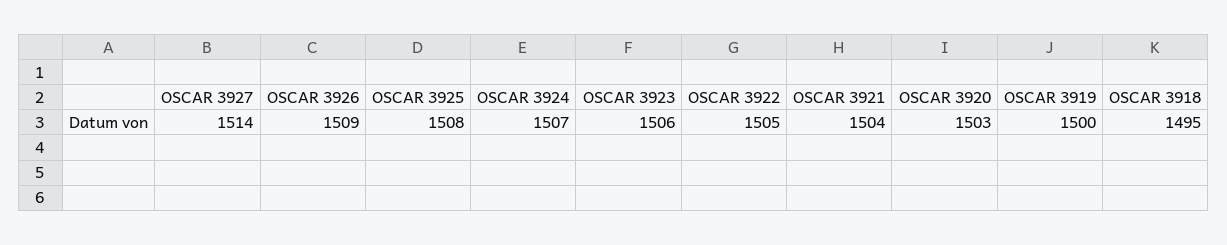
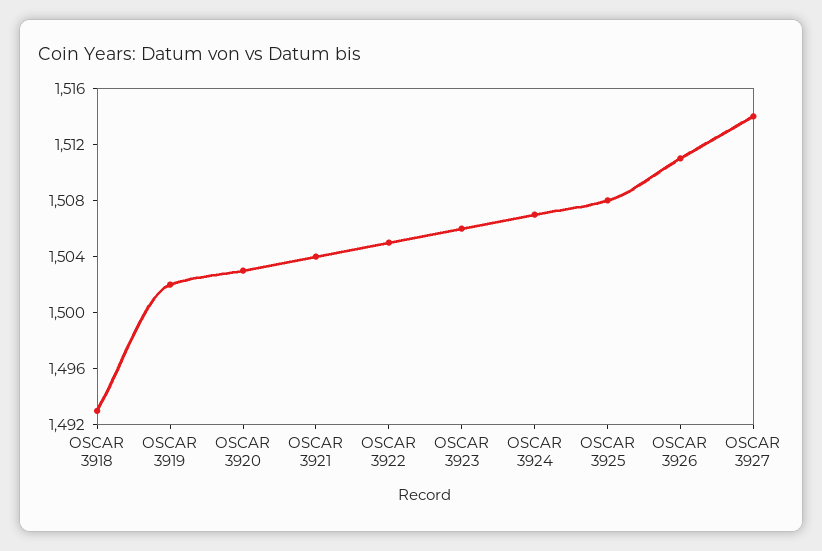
  {
    "OSCAR 3927": 1514,
-   "OSCAR 3926": 1509,
+   "OSCAR 3926": 1511,
    "OSCAR 3925": 1508,
    "OSCAR 3924": 1507,
    "OSCAR 3923": 1506,
    "OSCAR 3922": 1505,
    "OSCAR 3921": 1504,
    "OSCAR 3920": 1503,
-   "OSCAR 3919": 1500,
+   "OSCAR 3919": 1502,
-   "OSCAR 3918": 1495
+   "OSCAR 3918": 1493
  }

